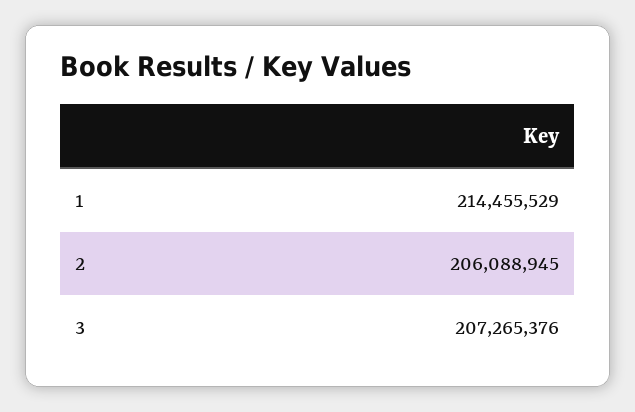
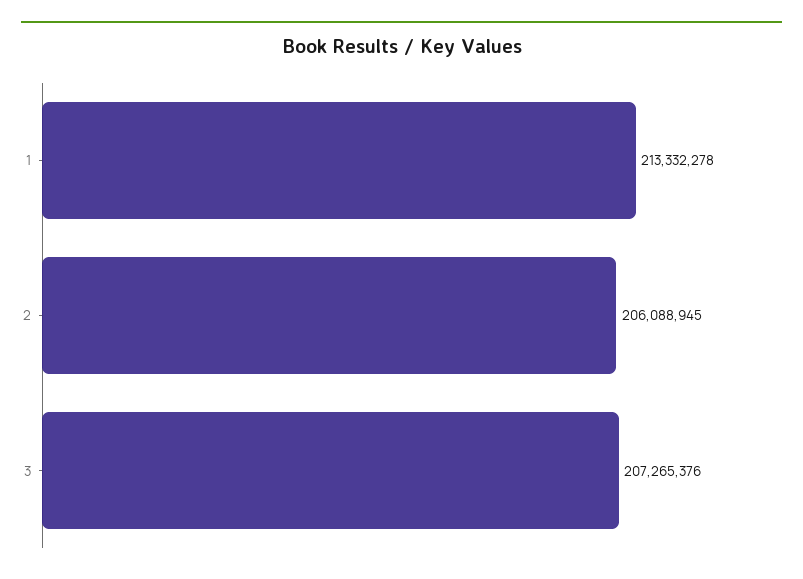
  {
-   "1": 214455529,
+   "1": 213332278,
    "2": 206088945,
    "3": 207265376
  }

